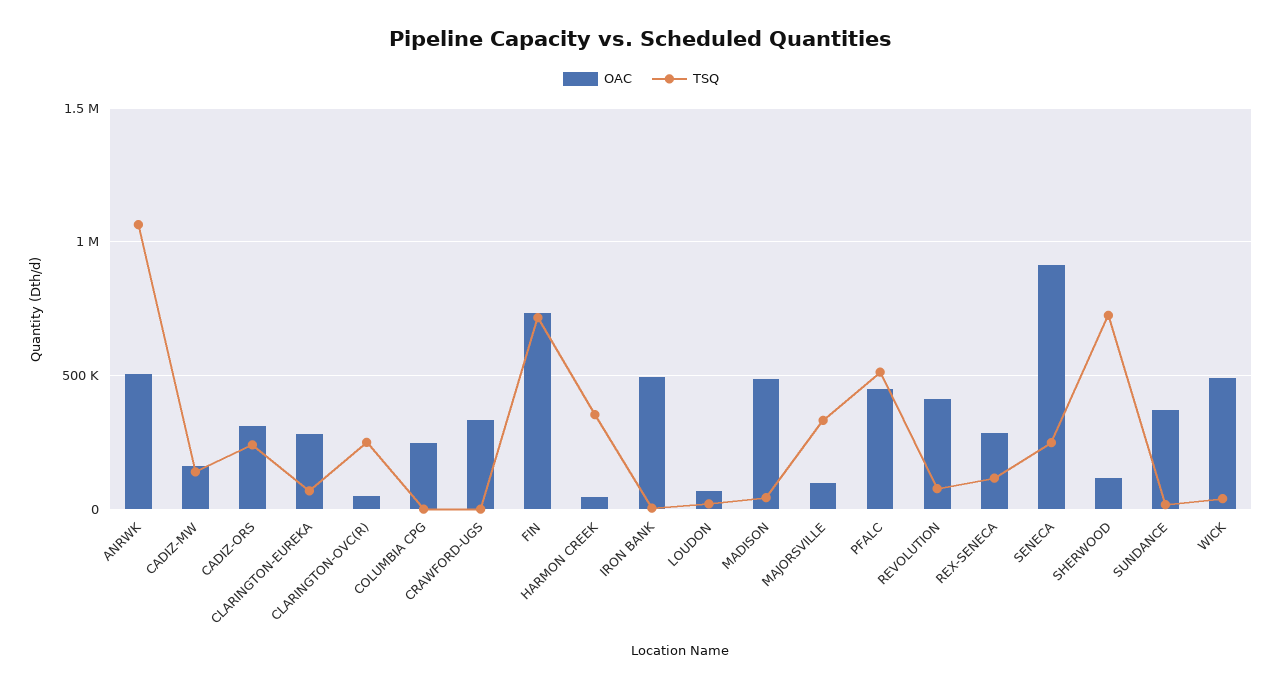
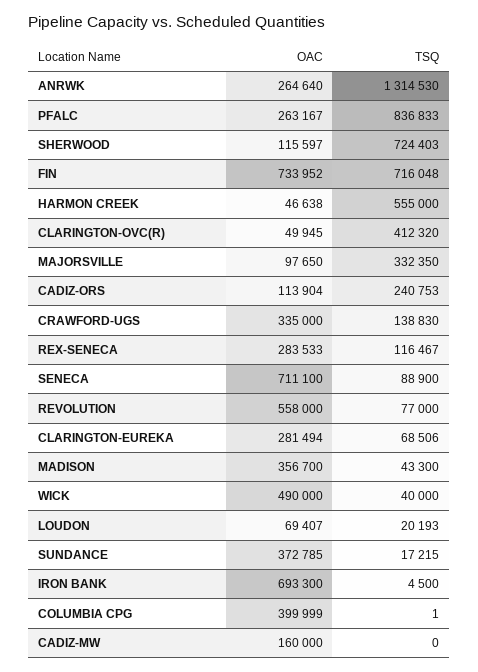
  {
    "OAC": {
-     "ANRWK": 500000,
+     "ANRWK": 264640,
      "CADIZ-MW": 160000,
-     "CADIZ-ORS": 300000,
+     "CADIZ-ORS": 113904,
      "CLARINGTON-EUREKA": 281494,
      "CLARINGTON-OVC(R)": 49945,
-     "COLUMBIA CPG": 250000,
+     "COLUMBIA CPG": 399999,
      "CRAWFORD-UGS": 335000,
      "FIN": 733952,
      "HARMON CREEK": 46638,
-     "IRON BANK": 500000,
+     "IRON BANK": 693300,
      "LOUDON": 69407,
-     "MADISON": 500000,
+     "MADISON": 356700,
      "MAJORSVILLE": 97650,
-     "PFALC": 450000,
+     "PFALC": 263167,
-     "REVOLUTION": 400000,
+     "REVOLUTION": 558000,
      "REX-SENECA": 283533,
-     "SENECA": 900000,
+     "SENECA": 711100,
      "SHERWOOD": 115597,
      "SUNDANCE": 372785,
      "WICK": 490000
    },
    "TSQ": {
-     "ANRWK": 1050000,
+     "ANRWK": 1314530,
-     "CADIZ-MW": 150000,
+     "CADIZ-MW": 0,
      "CADIZ-ORS": 240753,
      "CLARINGTON-EUREKA": 68506,
-     "CLARINGTON-OVC(R)": 250000,
+     "CLARINGTON-OVC(R)": 412320,
      "COLUMBIA CPG": 1,
-     "CRAWFORD-UGS": 0,
+     "CRAWFORD-UGS": 138830,
      "FIN": 716048,
-     "HARMON CREEK": 350000,
+     "HARMON CREEK": 555000,
      "IRON BANK": 4500,
      "LOUDON": 20193,
      "MADISON": 43300,
      "MAJORSVILLE": 332350,
-     "PFALC": 500000,
+     "PFALC": 836833,
      "REVOLUTION": 77000,
      "REX-SENECA": 116467,
-     "SENECA": 250000,
+     "SENECA": 88900,
      "SHERWOOD": 724403,
      "SUNDANCE": 17215,
      "WICK": 40000
    }
  }

